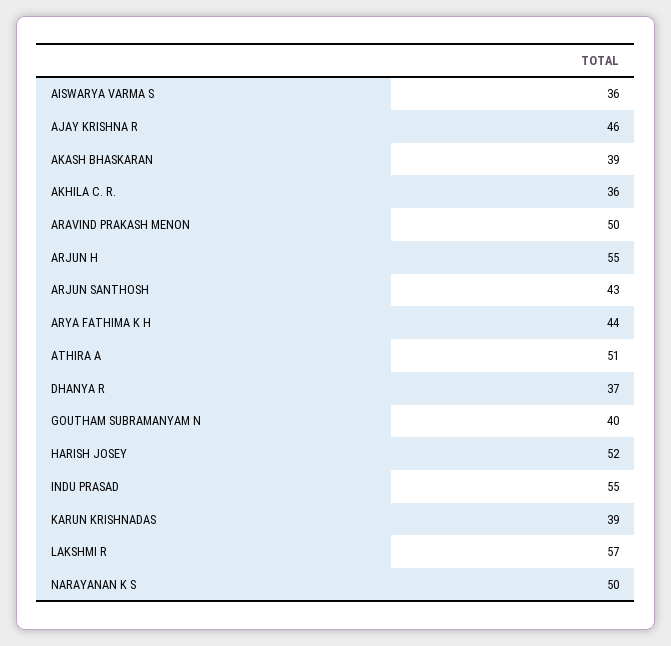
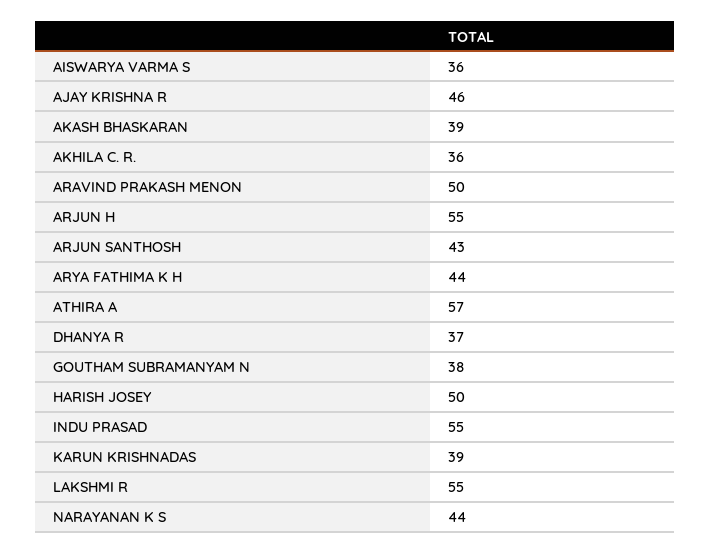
  {
    "AISWARYA VARMA S": 36,
    "AJAY KRISHNA R": 46,
    "AKASH BHASKARAN": 39,
    "AKHILA C. R.": 36,
    "ARAVIND PRAKASH MENON": 50,
    "ARJUN H": 55,
    "ARJUN SANTHOSH": 43,
    "ARYA FATHIMA K H": 44,
-   "ATHIRA A": 51,
+   "ATHIRA A": 57,
    "DHANYA R": 37,
-   "GOUTHAM SUBRAMANYAM N": 40,
+   "GOUTHAM SUBRAMANYAM N": 38,
-   "HARISH JOSEY": 52,
+   "HARISH JOSEY": 50,
    "INDU PRASAD": 55,
    "KARUN KRISHNADAS": 39,
-   "LAKSHMI R": 57,
+   "LAKSHMI R": 55,
-   "NARAYANAN K S": 50
+   "NARAYANAN K S": 44
  }

